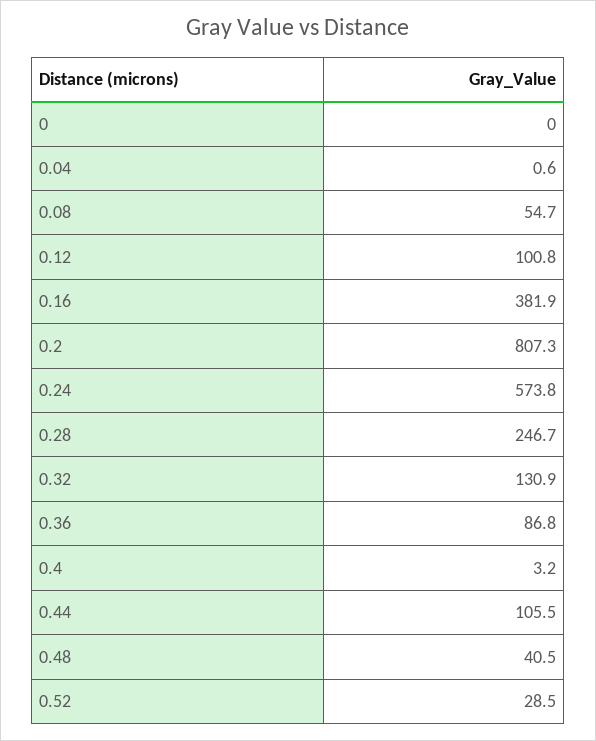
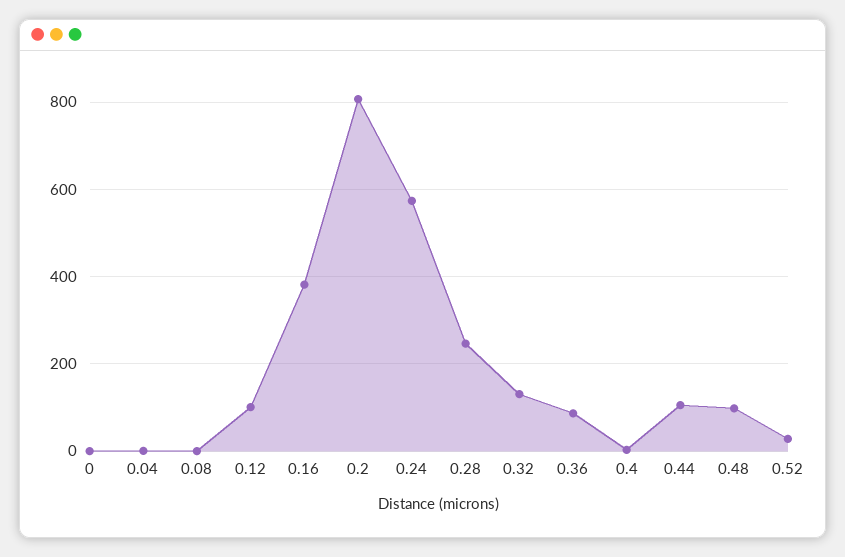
  {
    "0": 0,
    "0.04": 0.6,
-   "0.08": 54.7,
+   "0.08": 0,
    "0.12": 100.8,
    "0.16": 381.9,
    "0.2": 807.3,
    "0.24": 573.8,
    "0.28": 246.7,
    "0.32": 130.9,
    "0.36": 86.8,
    "0.4": 3.2,
    "0.44": 105.5,
-   "0.48": 40.5,
+   "0.48": 100,
    "0.52": 28.5
  }

